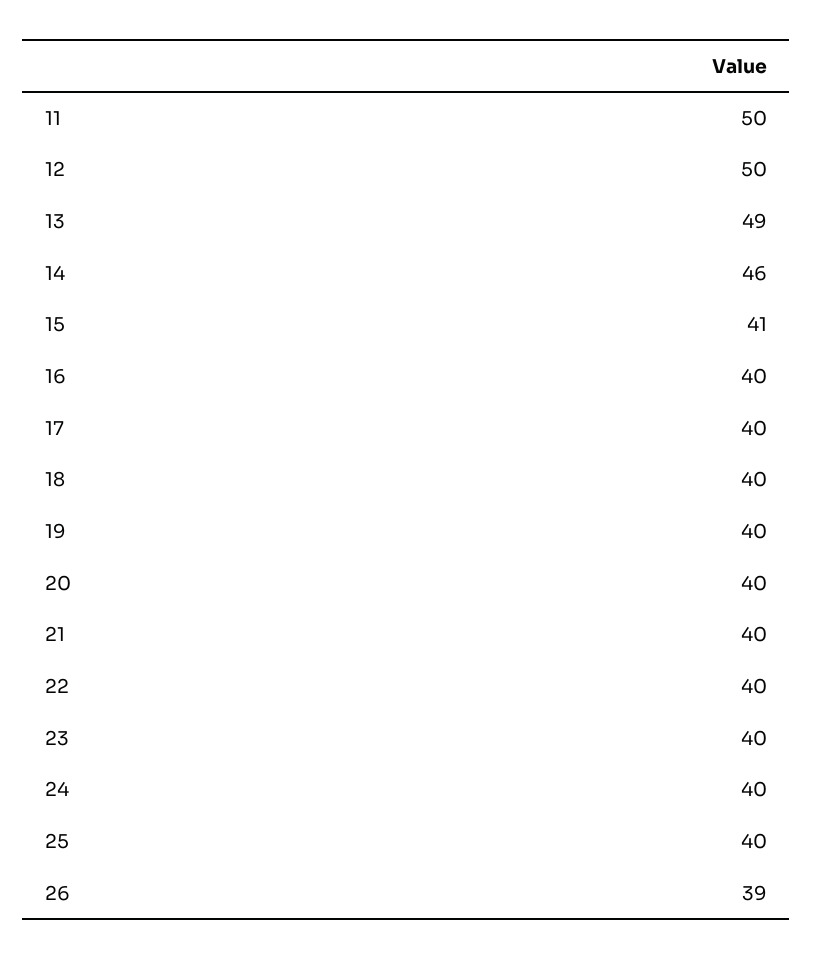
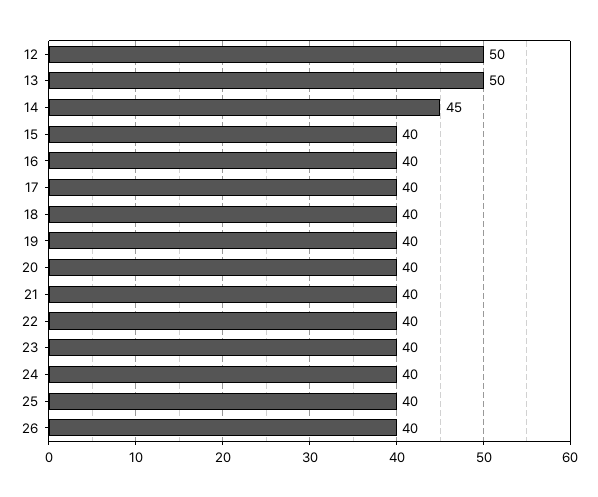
  {
-   "11": 50,
    "12": 50,
-   "13": 49,
+   "13": 50,
-   "14": 46,
+   "14": 45,
-   "15": 41,
+   "15": 40,
    "16": 40,
    "17": 40,
    "18": 40,
    "19": 40,
    "20": 40,
    "21": 40,
    "22": 40,
    "23": 40,
    "24": 40,
    "25": 40,
-   "26": 39
+   "26": 40
  }

